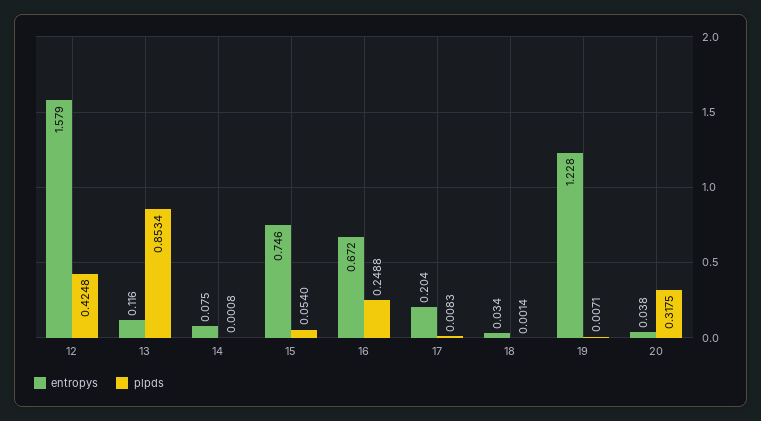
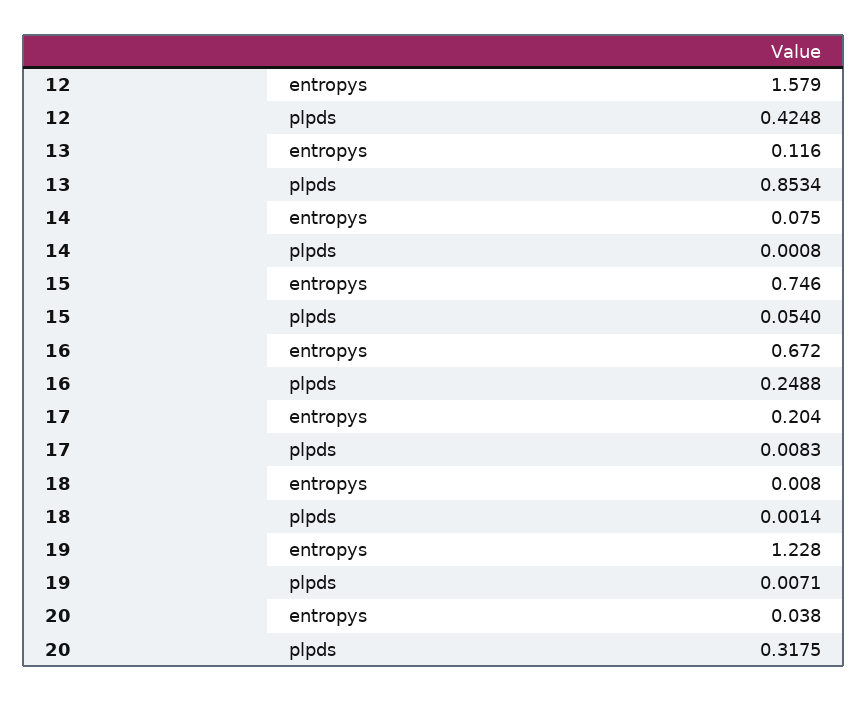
  {
    "entropys": {
      "12": 1.579,
      "13": 0.116,
      "14": 0.075,
      "15": 0.746,
      "16": 0.672,
      "17": 0.204,
-     "18": 0.034,
+     "18": 0.008,
      "19": 1.228,
      "20": 0.038
    },
    "plpds": {
      "12": 0.4248,
      "13": 0.8534,
      "14": 0.0008,
      "15": 0.054,
      "16": 0.2488,
      "17": 0.0083,
      "18": 0.0014,
      "19": 0.0071,
      "20": 0.3175
    }
  }

